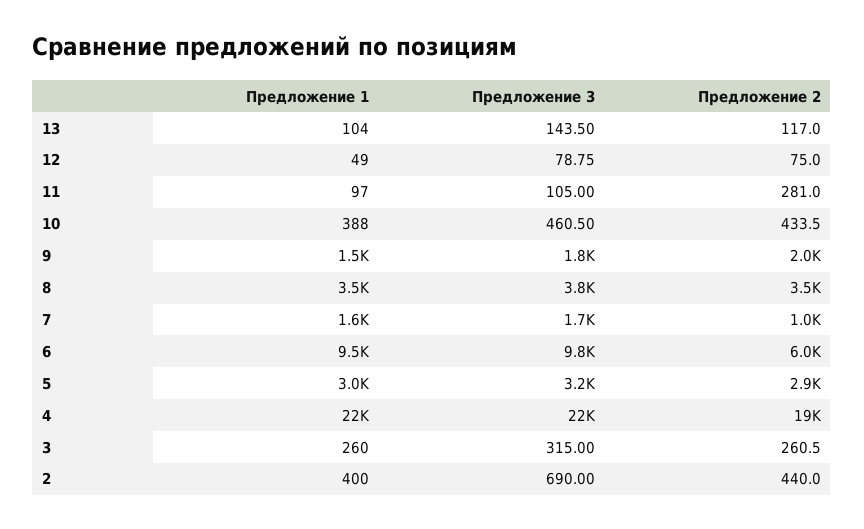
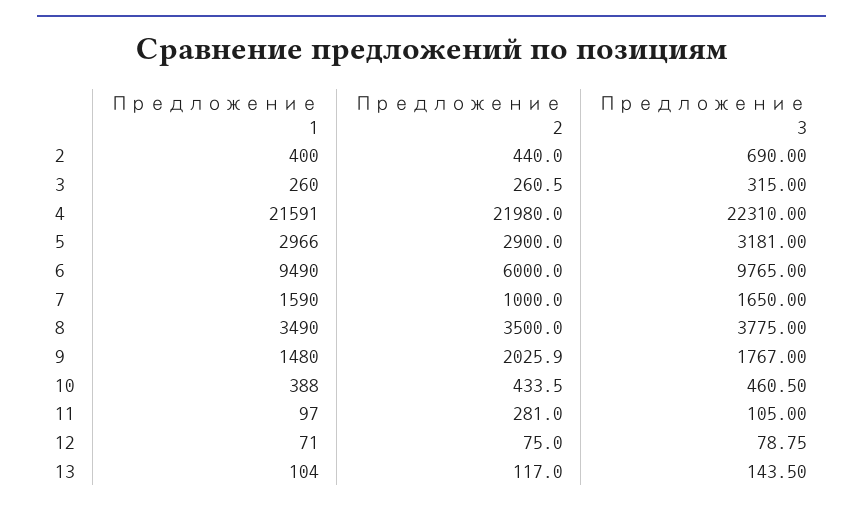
  {
    "Предложение 1": {
      "13": 104,
-     "12": 49,
+     "12": 71,
      "11": 97,
      "10": 388,
      "9": 1480,
      "8": 3490,
      "7": 1590,
      "6": 9490,
      "5": 2966,
      "4": 21591,
      "3": 260,
      "2": 400
    },
    "Предложение 3": {
      "13": 143.5,
      "12": 78.75,
      "11": 105,
      "10": 460.5,
      "9": 1767,
      "8": 3775,
      "7": 1650,
      "6": 9765,
      "5": 3181,
      "4": 22310,
      "3": 315,
      "2": 690
    },
    "Предложение 2": {
      "13": 117,
      "12": 75,
      "11": 281,
      "10": 433.5,
      "9": 2025.9,
      "8": 3500,
      "7": 1000,
      "6": 6000,
      "5": 2900,
-     "4": 19000,
+     "4": 21980,
      "3": 260.5,
      "2": 440
    }
  }

